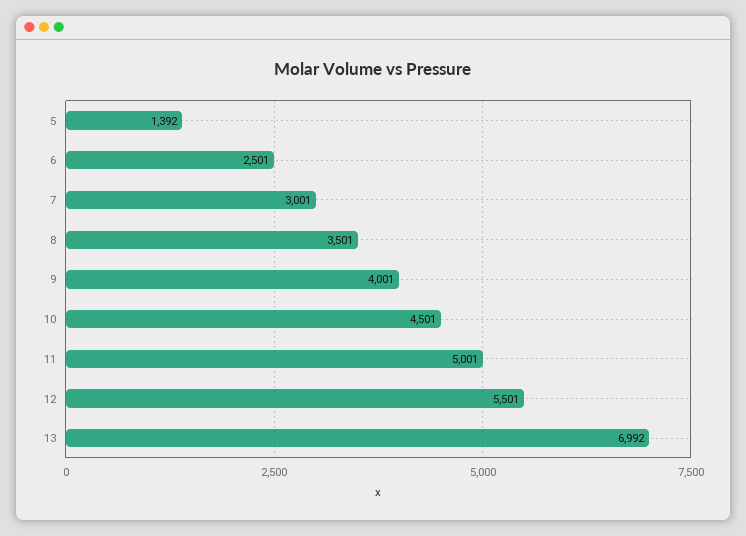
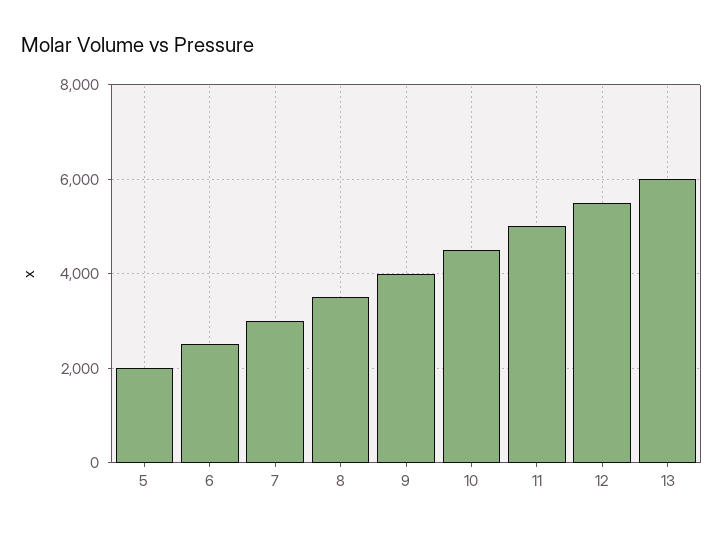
  {
-   "5": 1392,
+   "5": 2000,
    "6": 2501,
    "7": 3001,
    "8": 3501,
    "9": 4001,
    "10": 4501,
    "11": 5001,
    "12": 5501,
-   "13": 6992
+   "13": 6000
  }

